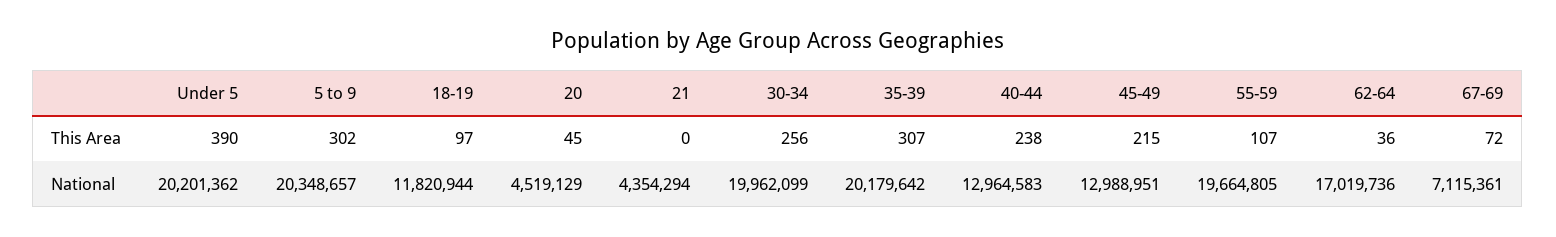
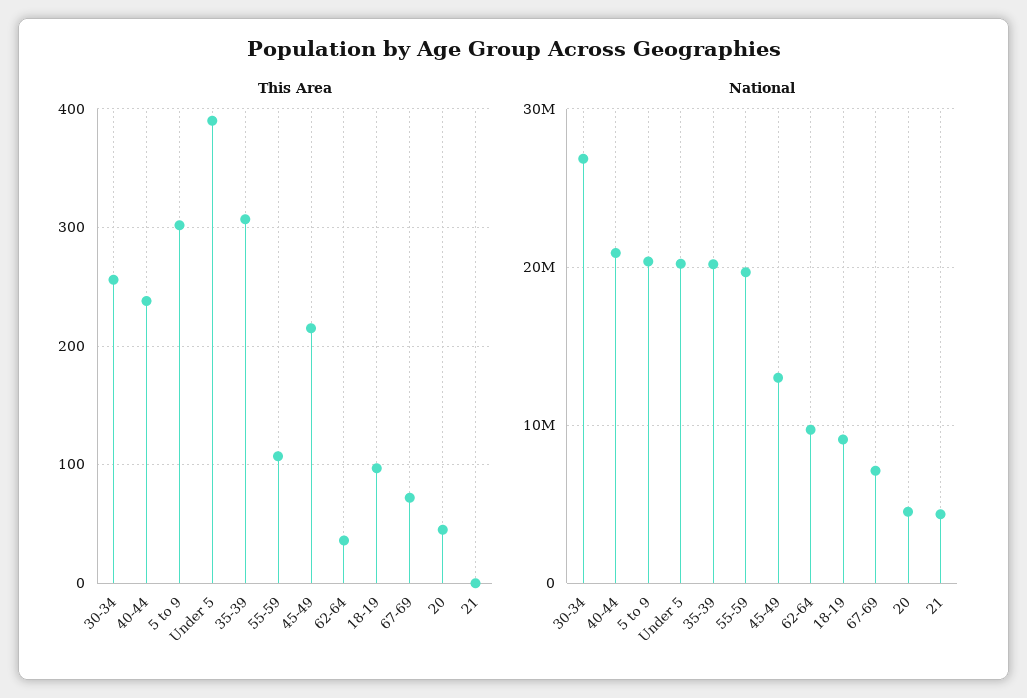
  {
    "This Area": {
      "Under 5": 390,
      "5 to 9": 302,
      "18-19": 97,
      "20": 45,
      "21": 0,
      "30-34": 256,
      "35-39": 307,
      "40-44": 238,
      "45-49": 215,
      "55-59": 107,
      "62-64": 36,
      "67-69": 72
    },
    "National": {
      "Under 5": 20201362,
      "5 to 9": 20348657,
-     "18-19": 11820944,
+     "18-19": 9000000,
      "20": 4519129,
      "21": 4354294,
-     "30-34": 19962099,
+     "30-34": 27000000,
      "35-39": 20179642,
-     "40-44": 12964583,
+     "40-44": 21000000,
      "45-49": 12988951,
      "55-59": 19664805,
-     "62-64": 17019736,
+     "62-64": 10000000,
      "67-69": 7115361
    }
  }

